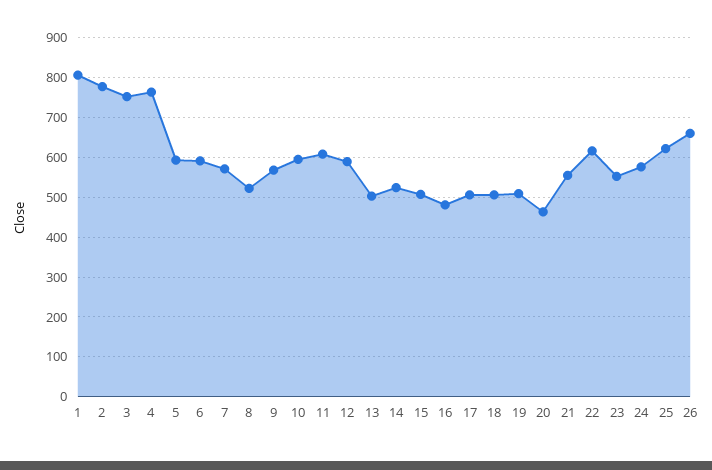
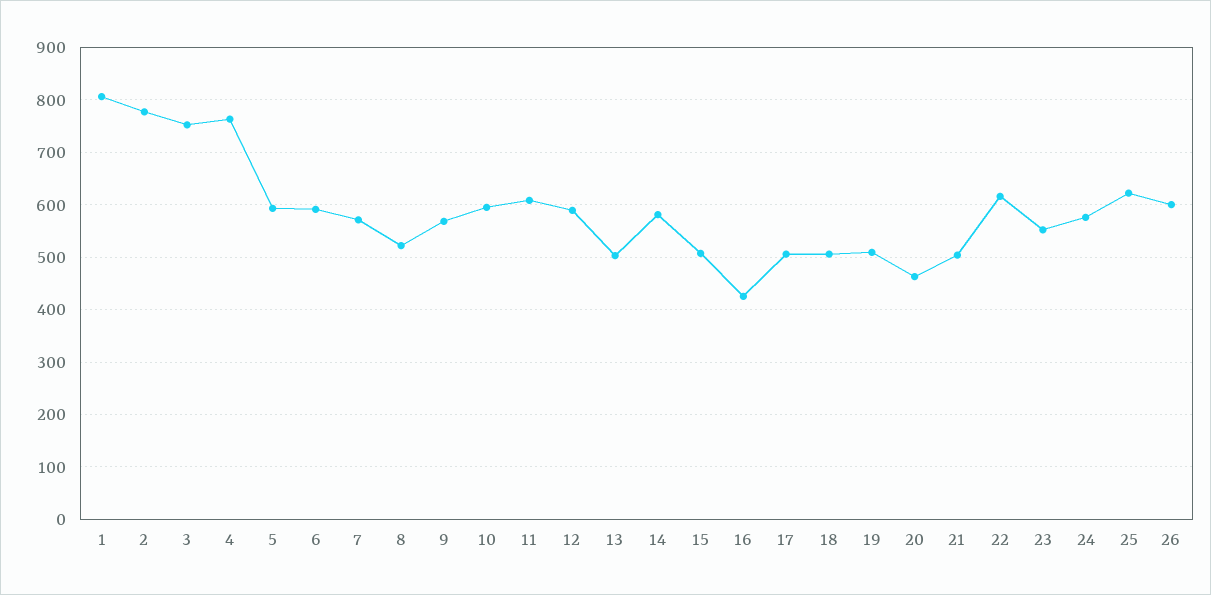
  {
    "1": 800,
    "2": 780,
    "3": 760,
    "4": 760,
    "5": 600,
    "6": 600,
    "7": 580,
    "8": 520,
    "9": 560,
    "10": 600,
    "11": 600,
    "12": 580,
    "13": 500,
-   "14": 520,
+   "14": 580,
    "15": 500,
-   "16": 480,
+   "16": 420,
    "17": 500,
    "18": 500,
    "19": 500,
    "20": 460,
-   "21": 560,
+   "21": 500,
    "22": 620,
    "23": 560,
    "24": 580,
    "25": 620,
-   "26": 660
+   "26": 600
  }

